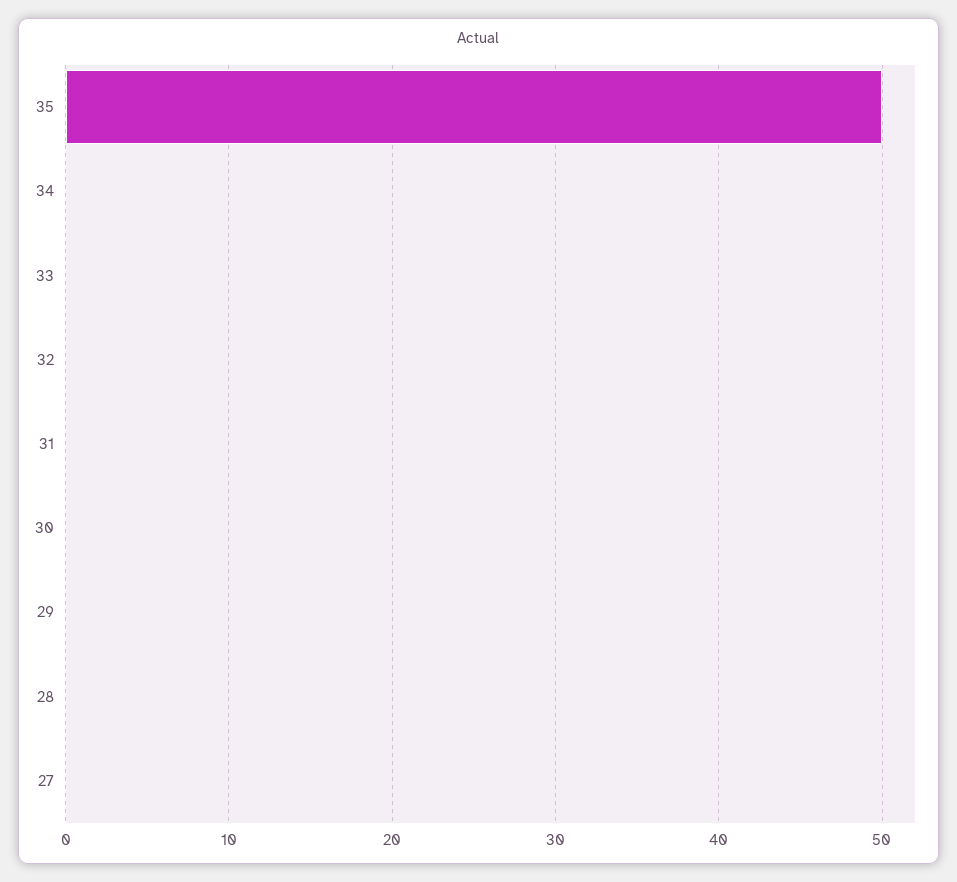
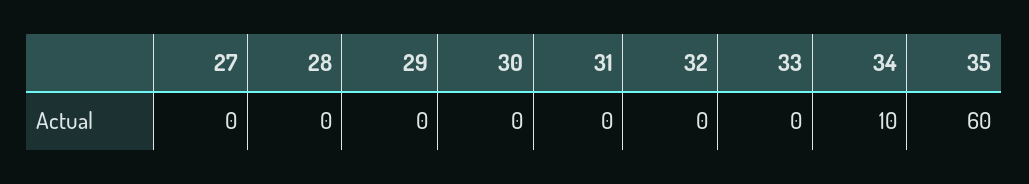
  {
-   "35": 50,
+   "35": 60,
-   "34": 0,
+   "34": 10,
    "33": 0,
    "32": 0,
    "31": 0,
    "30": 0,
    "29": 0,
    "28": 0,
    "27": 0
  }

